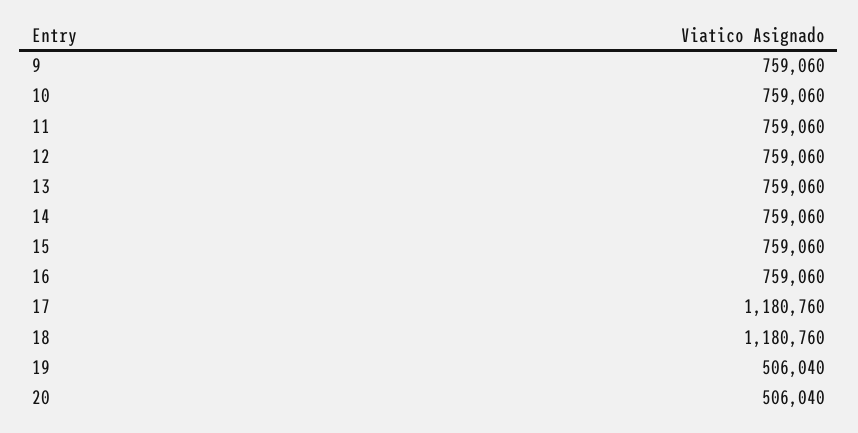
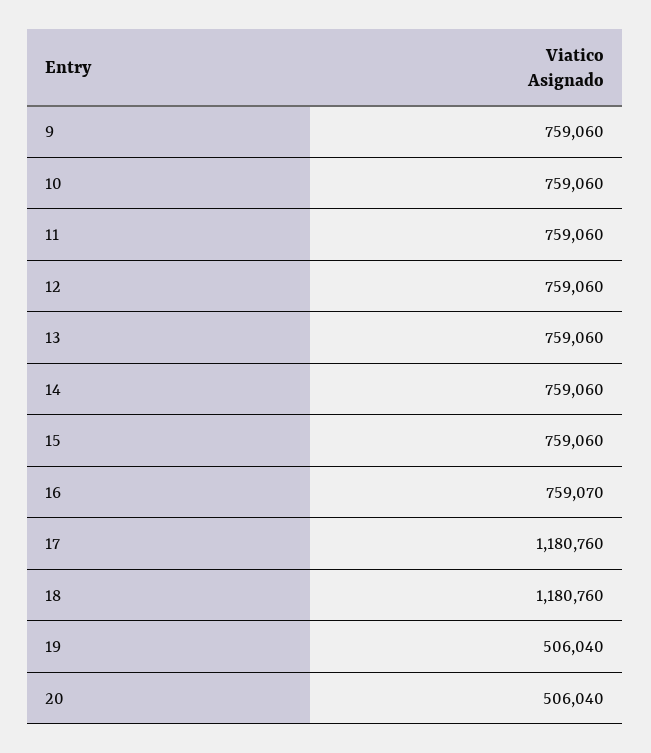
  {
    "9": 759060,
    "10": 759060,
    "11": 759060,
    "12": 759060,
    "13": 759060,
    "14": 759060,
    "15": 759060,
-   "16": 759060,
+   "16": 759070,
    "17": 1180760,
    "18": 1180760,
    "19": 506040,
    "20": 506040
  }

